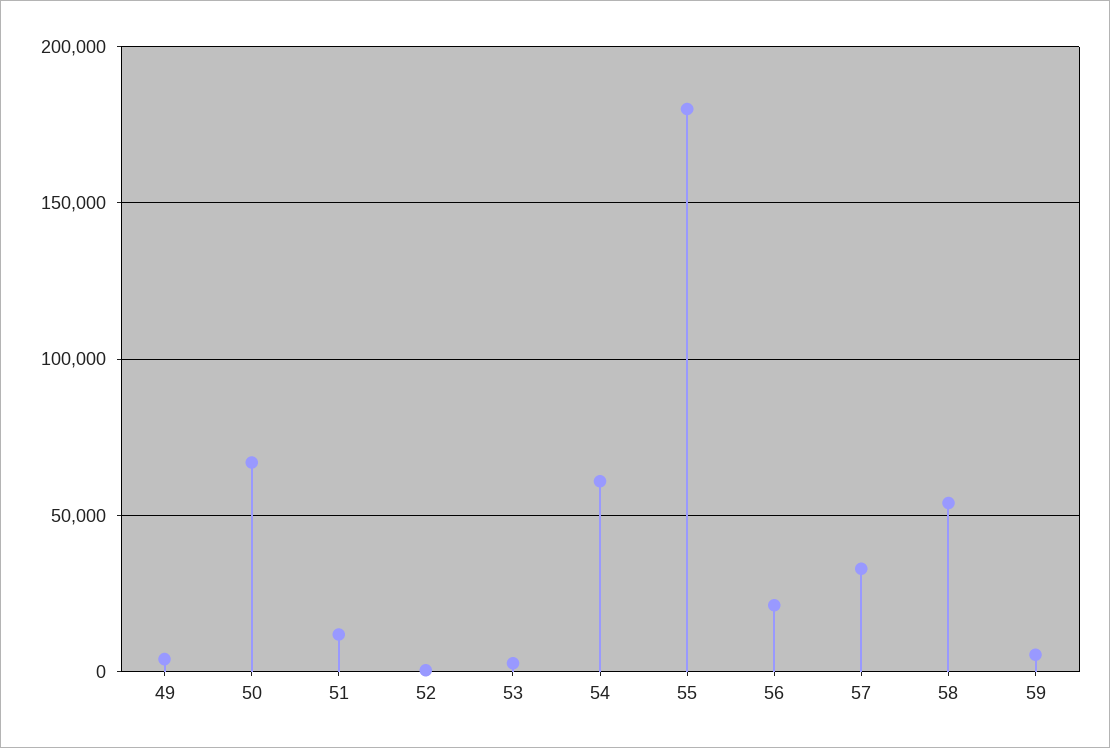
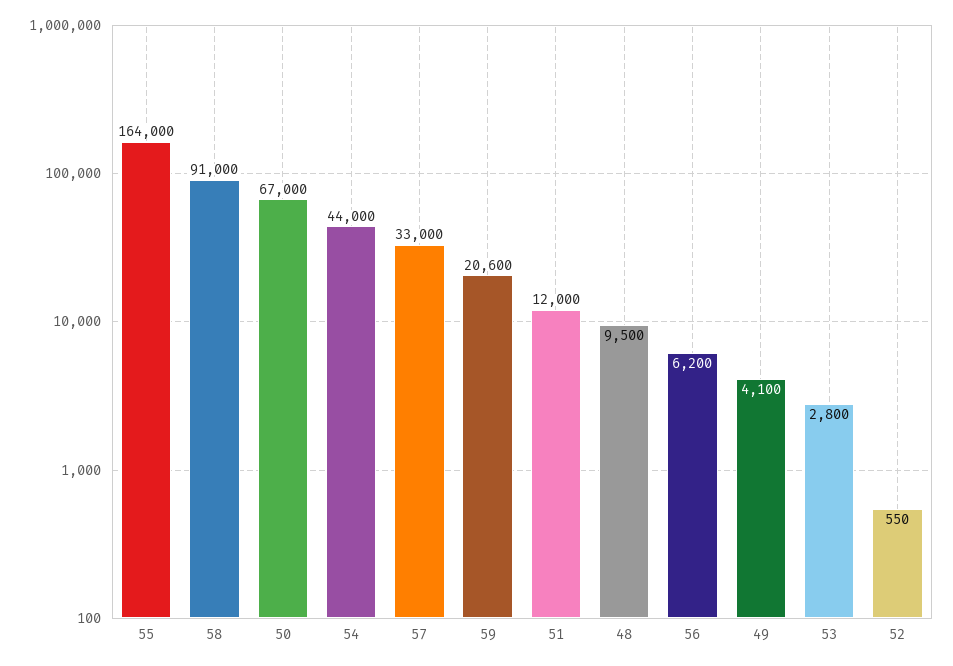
  {
    "49": 4100,
    "50": 67000,
    "51": 12000,
    "52": 550,
    "53": 2800,
-   "54": 60000,
+   "54": 44000,
-   "55": 180000,
+   "55": 164000,
-   "56": 20000,
+   "56": 6200,
    "57": 33000,
-   "58": 55000,
+   "58": 91000,
-   "59": 5000
+   "59": 20600,
+   "48": 9500
  }

